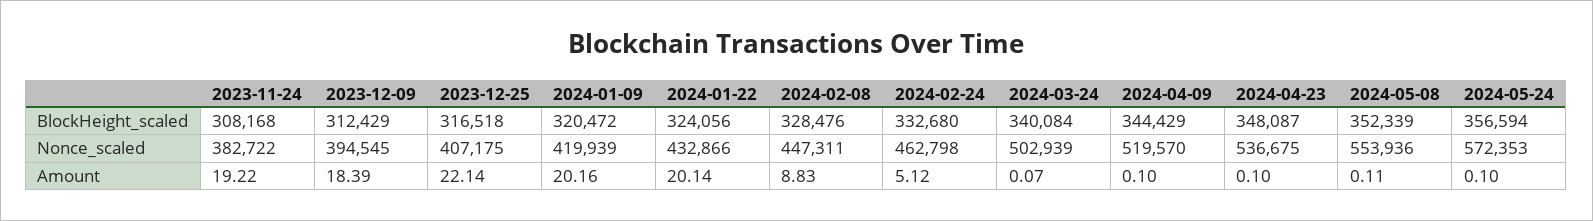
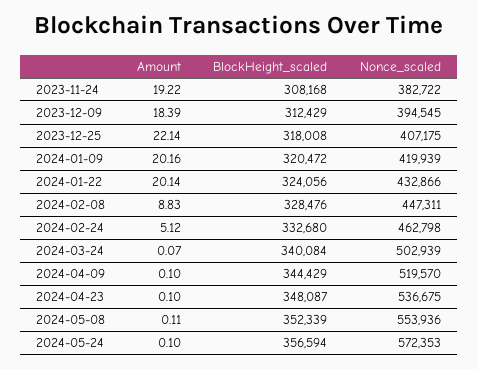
  {
    "2023-11-24": {
      "BlockHeight_scaled": 308168,
      "Nonce_scaled": 382722,
      "Amount": 19.22
    },
    "2023-12-09": {
      "BlockHeight_scaled": 312429,
      "Nonce_scaled": 394545,
      "Amount": 18.39
    },
    "2023-12-25": {
-     "BlockHeight_scaled": 316518,
+     "BlockHeight_scaled": 318008,
      "Nonce_scaled": 407175,
      "Amount": 22.14
    },
    "2024-01-09": {
      "BlockHeight_scaled": 320472,
      "Nonce_scaled": 419939,
      "Amount": 20.16
    },
    "2024-01-22": {
      "BlockHeight_scaled": 324056,
      "Nonce_scaled": 432866,
      "Amount": 20.14
    },
    "2024-02-08": {
      "BlockHeight_scaled": 328476,
      "Nonce_scaled": 447311,
      "Amount": 8.83
    },
    "2024-02-24": {
      "BlockHeight_scaled": 332680,
      "Nonce_scaled": 462798,
      "Amount": 5.12
    },
    "2024-03-24": {
      "BlockHeight_scaled": 340084,
      "Nonce_scaled": 502939,
      "Amount": 0.07
    },
    "2024-04-09": {
      "BlockHeight_scaled": 344429,
      "Nonce_scaled": 519570,
      "Amount": 0.1
    },
    "2024-04-23": {
      "BlockHeight_scaled": 348087,
      "Nonce_scaled": 536675,
      "Amount": 0.1
    },
    "2024-05-08": {
      "BlockHeight_scaled": 352339,
      "Nonce_scaled": 553936,
      "Amount": 0.11
    },
    "2024-05-24": {
      "BlockHeight_scaled": 356594,
      "Nonce_scaled": 572353,
      "Amount": 0.1
    }
  }

